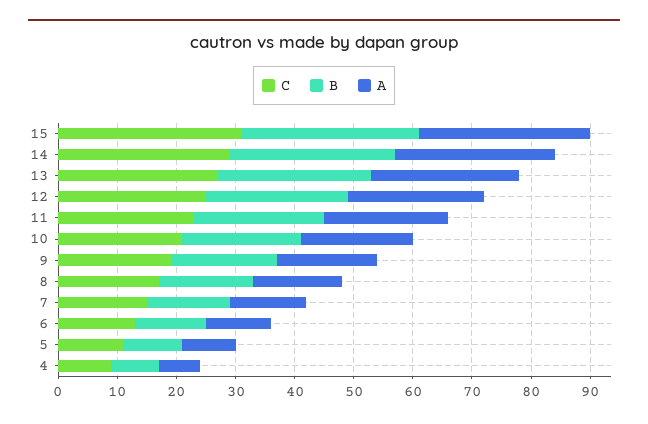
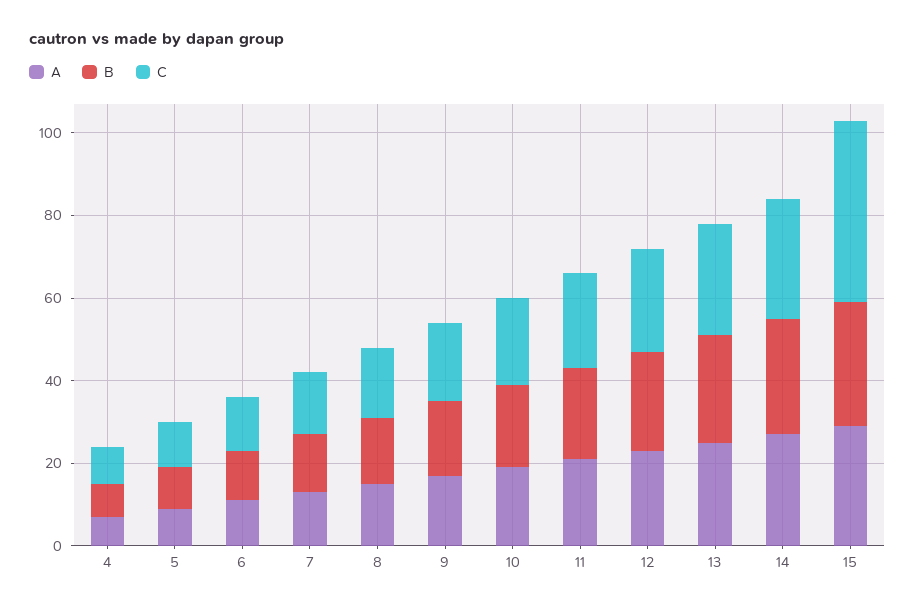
  {
    "C": {
-     "15": 30,
+     "15": 45,
      "14": 30,
      "13": 25,
      "12": 25,
      "11": 25,
      "10": 20,
      "9": 20,
      "8": 15,
      "7": 15,
      "6": 15,
      "5": 10,
      "4": 10
    },
    "B": {
      "15": 30,
      "14": 30,
      "13": 25,
      "12": 25,
      "11": 20,
      "10": 20,
      "9": 20,
      "8": 15,
      "7": 15,
      "6": 10,
      "5": 10,
      "4": 10
    },
    "A": {
      "15": 30,
      "14": 25,
      "13": 25,
      "12": 25,
      "11": 20,
      "10": 20,
      "9": 15,
      "8": 15,
      "7": 15,
      "6": 10,
      "5": 10,
      "4": 5
    }
  }

